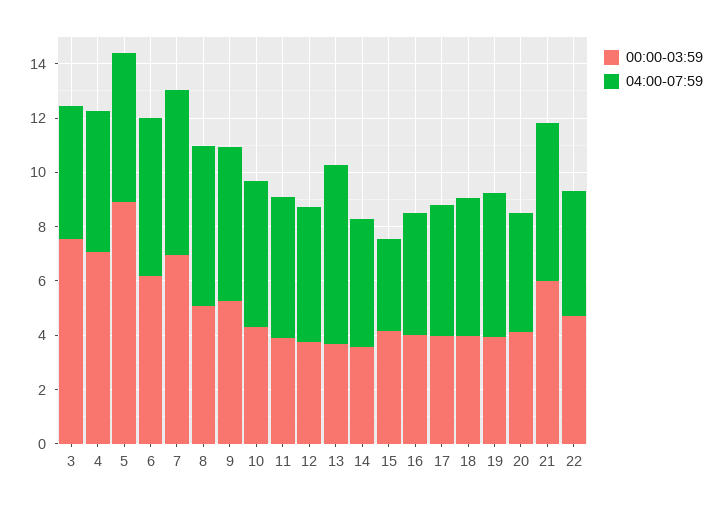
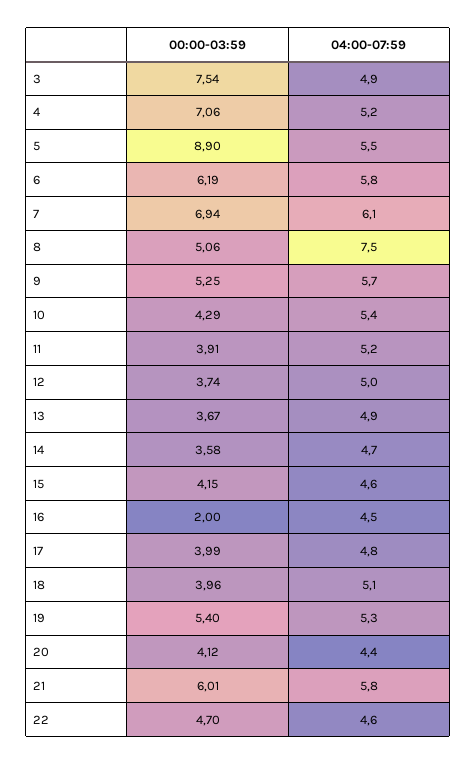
  {
    "00:00-03:59": {
      "3": 7.54,
      "4": 7.06,
      "5": 8.9,
      "6": 6.19,
      "7": 6.94,
      "8": 5.06,
      "9": 5.25,
      "10": 4.29,
      "11": 3.91,
      "12": 3.74,
      "13": 3.67,
      "14": 3.58,
      "15": 4.15,
-     "16": 4,
+     "16": 2,
      "17": 3.99,
      "18": 3.96,
-     "19": 4,
+     "19": 5.4,
      "20": 4.12,
      "21": 6.01,
      "22": 4.7
    },
    "04:00-07:59": {
      "3": 4.9,
      "4": 5.2,
      "5": 5.5,
      "6": 5.8,
      "7": 6.1,
-     "8": 6,
+     "8": 7.5,
      "9": 5.7,
      "10": 5.4,
      "11": 5.2,
      "12": 5,
-     "13": 6.5,
+     "13": 4.9,
      "14": 4.7,
-     "15": 3.5,
+     "15": 4.6,
      "16": 4.5,
      "17": 4.8,
      "18": 5.1,
      "19": 5.3,
      "20": 4.4,
      "21": 5.8,
      "22": 4.6
    }
  }

